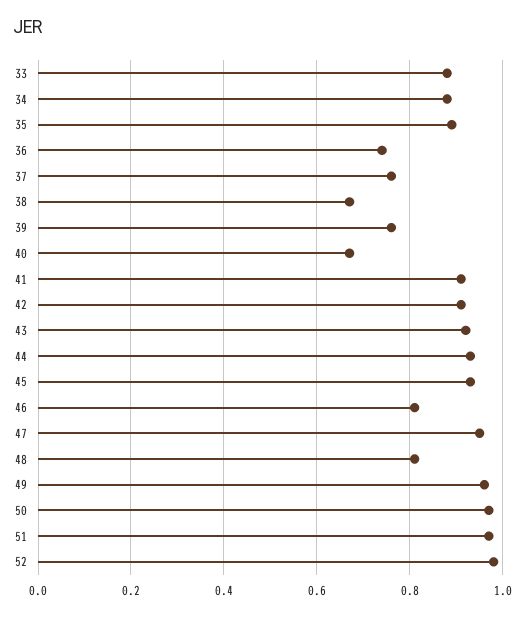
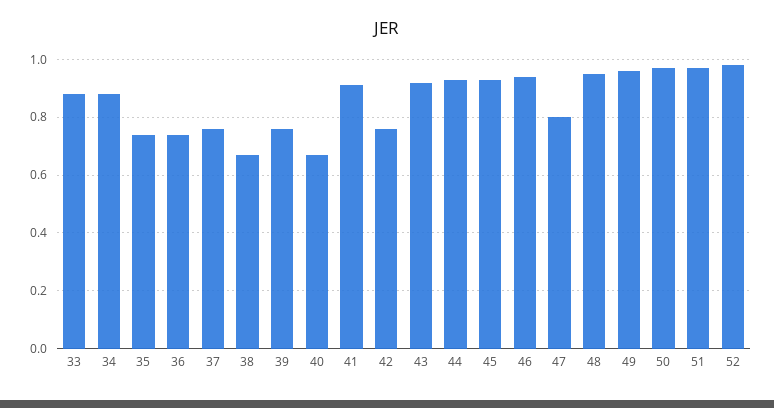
  {
    "33": 0.9,
    "34": 0.9,
-   "35": 0.9,
+   "35": 0.75,
    "36": 0.75,
    "37": 0.75,
    "38": 0.65,
    "39": 0.75,
    "40": 0.65,
    "41": 0.9,
-   "42": 0.9,
+   "42": 0.75,
    "43": 0.9,
    "44": 0.95,
    "45": 0.95,
-   "46": 0.8,
+   "46": 0.95,
-   "47": 0.95,
+   "47": 0.8,
-   "48": 0.8,
+   "48": 0.95,
    "49": 0.95,
    "50": 0.95,
    "51": 0.95,
    "52": 1
  }

